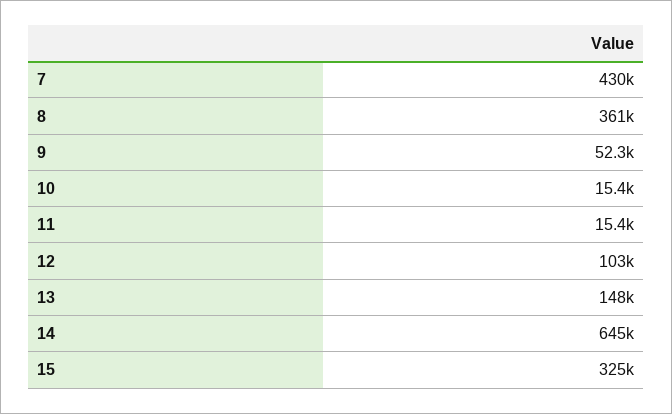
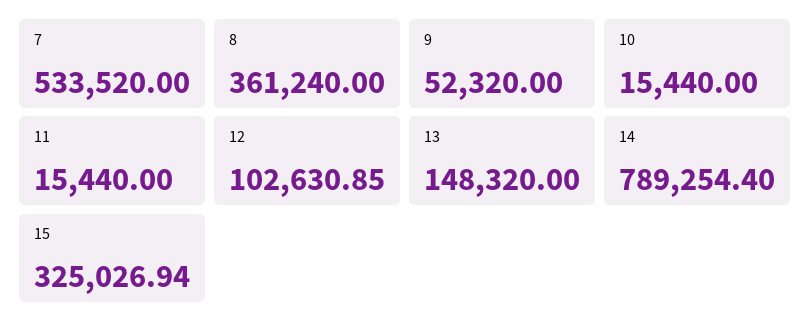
  {
-   "7": 430000,
+   "7": 533520,
    "8": 361240,
    "9": 52320,
    "10": 15440,
    "11": 15440,
    "12": 102630.85,
    "13": 148320,
-   "14": 645000,
+   "14": 789254.4,
    "15": 325026.94
  }

